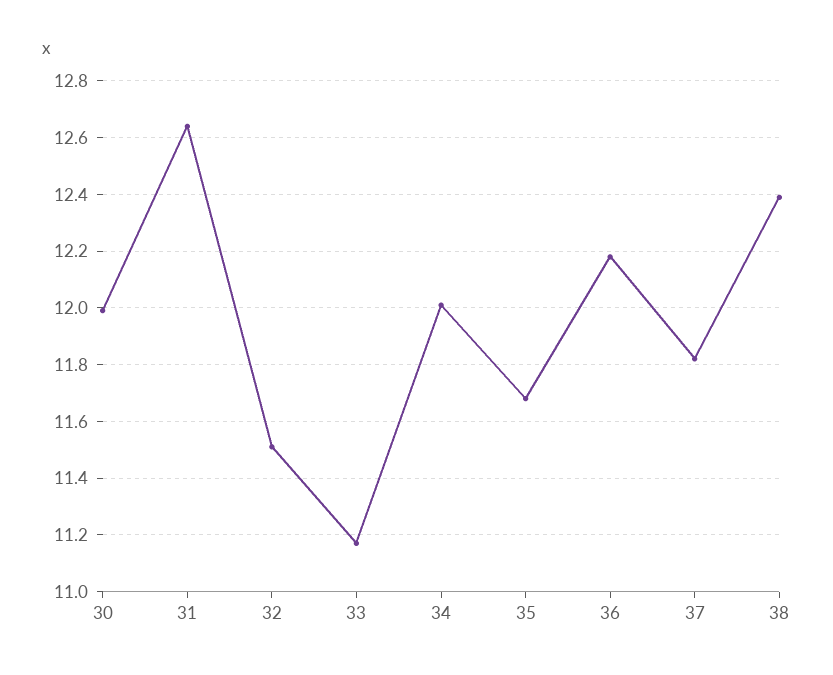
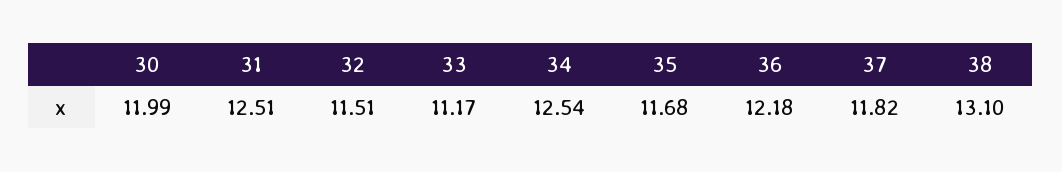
  {
    "30": 11.99,
-   "31": 12.65,
+   "31": 12.51,
    "32": 11.51,
    "33": 11.17,
-   "34": 12,
+   "34": 12.54,
    "35": 11.68,
    "36": 12.18,
    "37": 11.82,
-   "38": 12.4
+   "38": 13.1
  }

